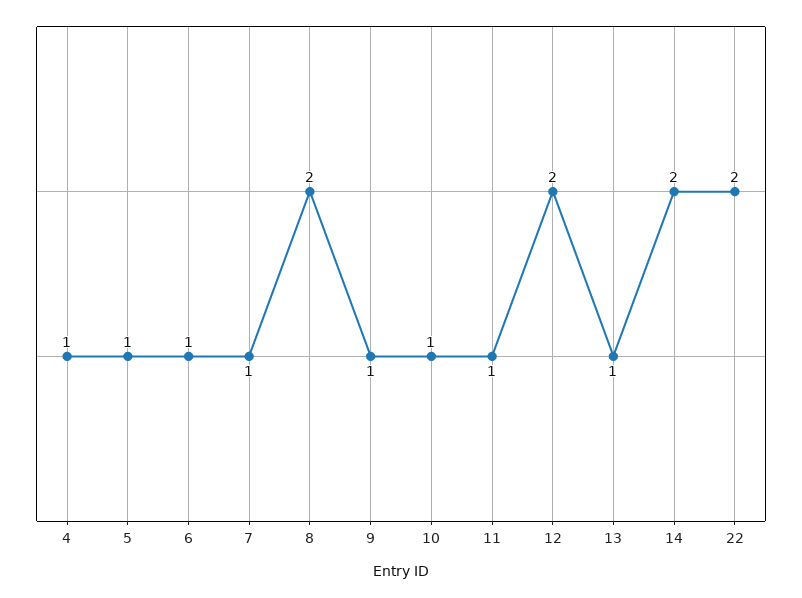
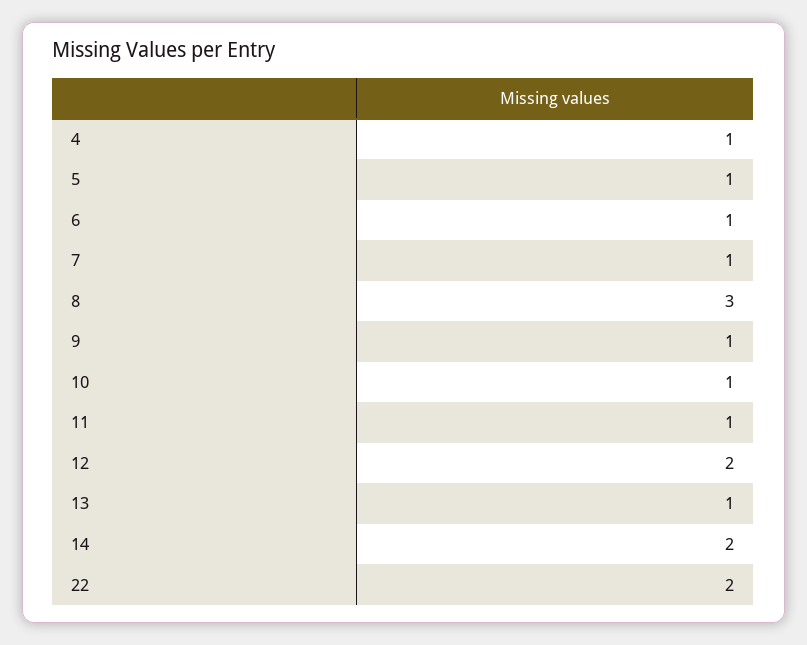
  {
    "4": 1,
    "5": 1,
    "6": 1,
    "7": 1,
-   "8": 2,
+   "8": 3,
    "9": 1,
    "10": 1,
    "11": 1,
    "12": 2,
    "13": 1,
    "14": 2,
    "22": 2
  }

